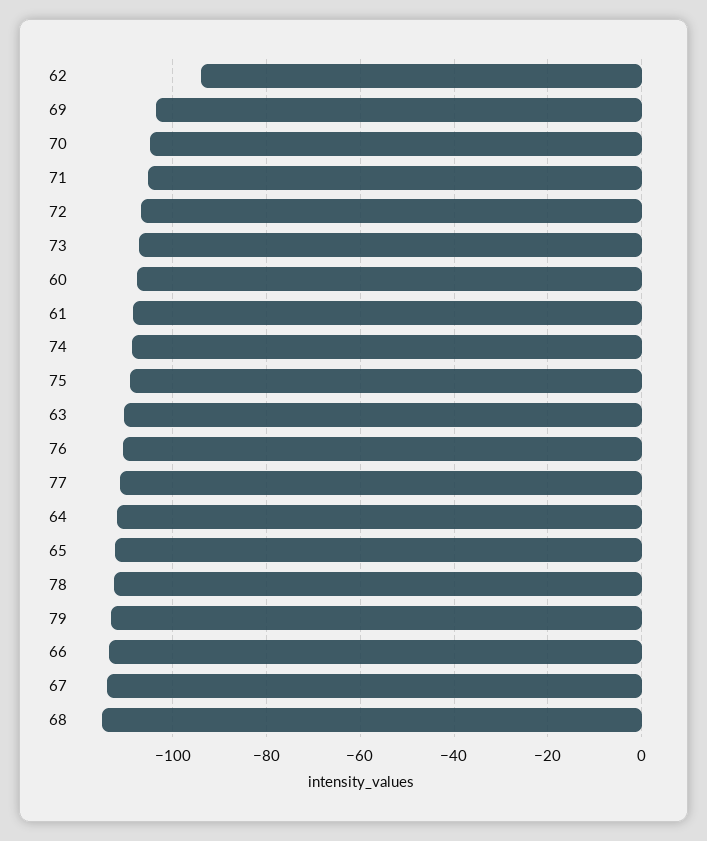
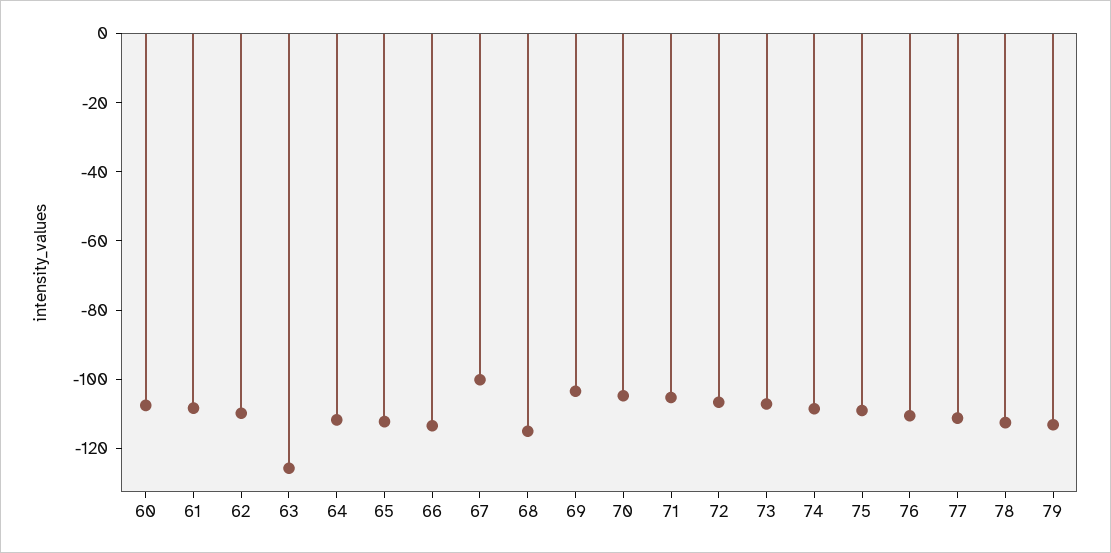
  {
-   "62": -94,
+   "62": -110,
    "69": -104,
    "70": -104,
    "71": -106,
    "72": -106,
    "73": -108,
    "60": -108,
    "61": -108,
    "74": -108,
    "75": -110,
-   "63": -110,
+   "63": -125,
    "76": -110,
    "77": -112,
    "64": -112,
    "65": -112,
    "78": -112,
    "79": -114,
    "66": -114,
-   "67": -114,
+   "67": -100,
    "68": -116
  }

